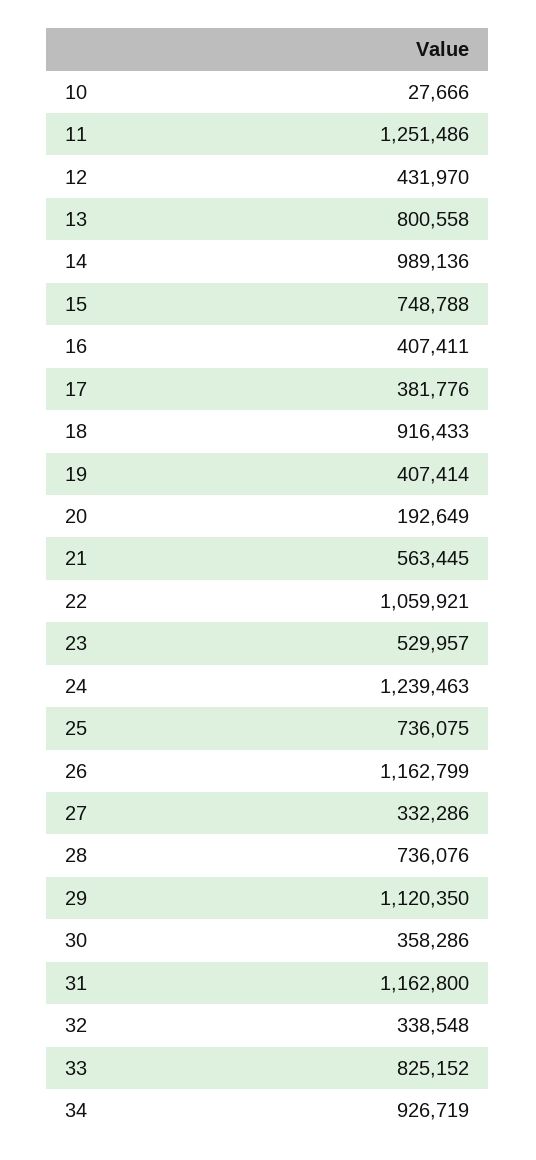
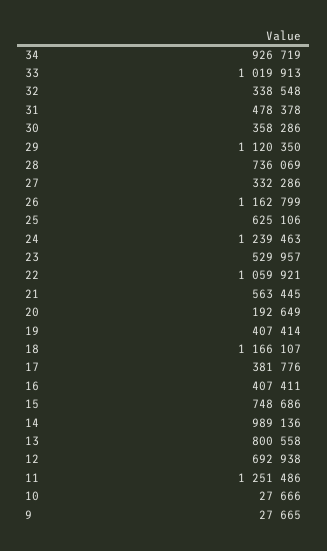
  {
    "10": 27666,
    "11": 1251486,
-   "12": 431970,
+   "12": 692938,
    "13": 800558,
    "14": 989136,
-   "15": 748788,
+   "15": 748686,
    "16": 407411,
    "17": 381776,
-   "18": 916433,
+   "18": 1166107,
    "19": 407414,
    "20": 192649,
    "21": 563445,
    "22": 1059921,
    "23": 529957,
    "24": 1239463,
-   "25": 736075,
+   "25": 625106,
    "26": 1162799,
    "27": 332286,
-   "28": 736076,
+   "28": 736069,
    "29": 1120350,
    "30": 358286,
-   "31": 1162800,
+   "31": 478378,
    "32": 338548,
-   "33": 825152,
+   "33": 1019913,
-   "34": 926719
+   "34": 926719,
+   "9": 27665
  }

